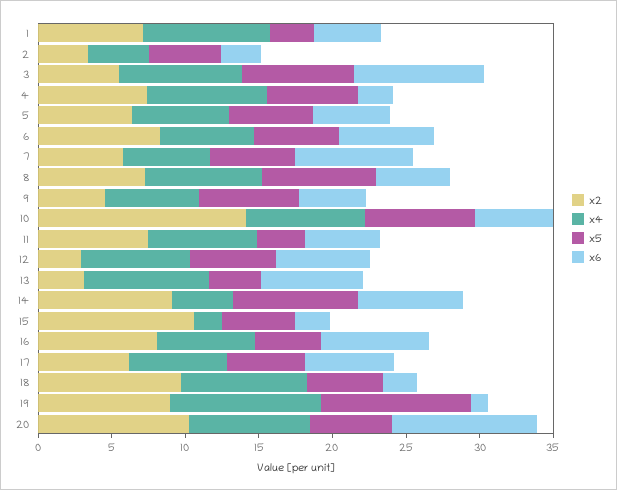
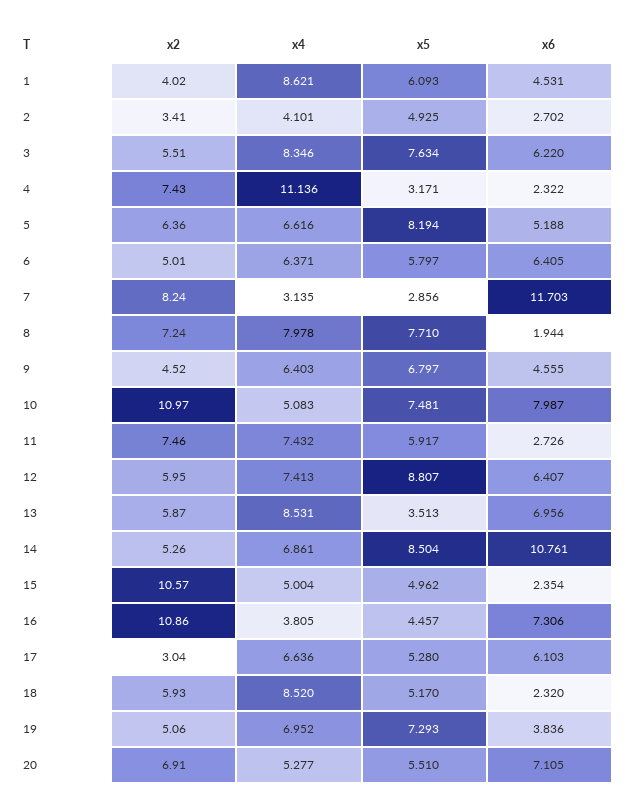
  {
    "x2": {
-     "1": 7,
+     "1": 4.02,
      "2": 3.41,
      "3": 5.51,
      "4": 7.43,
      "5": 6.36,
-     "6": 8,
+     "6": 5.01,
-     "7": 6,
+     "7": 8.24,
      "8": 7.24,
      "9": 4.52,
-     "10": 14,
+     "10": 10.97,
      "11": 7.46,
-     "12": 3,
+     "12": 5.95,
-     "13": 3,
+     "13": 5.87,
-     "14": 9,
+     "14": 5.26,
      "15": 10.57,
-     "16": 8,
+     "16": 10.86,
-     "17": 6,
+     "17": 3.04,
-     "18": 10,
+     "18": 5.93,
-     "19": 9,
+     "19": 5.06,
-     "20": 10
+     "20": 6.91
    },
    "x4": {
      "1": 8.621,
      "2": 4.101,
      "3": 8.346,
-     "4": 8,
+     "4": 11.136,
      "5": 6.616,
      "6": 6.371,
-     "7": 6,
+     "7": 3.135,
      "8": 7.978,
      "9": 6.403,
-     "10": 8,
+     "10": 5.083,
      "11": 7.432,
      "12": 7.413,
      "13": 8.531,
-     "14": 4,
+     "14": 6.861,
-     "15": 2,
+     "15": 5.004,
-     "16": 7,
+     "16": 3.805,
      "17": 6.636,
      "18": 8.52,
-     "19": 10,
+     "19": 6.952,
-     "20": 8
+     "20": 5.277
    },
    "x5": {
-     "1": 3,
+     "1": 6.093,
      "2": 4.925,
      "3": 7.634,
-     "4": 6,
+     "4": 3.171,
-     "5": 6,
+     "5": 8.194,
      "6": 5.797,
-     "7": 6,
+     "7": 2.856,
      "8": 7.71,
      "9": 6.797,
      "10": 7.481,
-     "11": 3,
+     "11": 5.917,
-     "12": 6,
+     "12": 8.807,
      "13": 3.513,
      "14": 8.504,
      "15": 4.962,
      "16": 4.457,
      "17": 5.28,
      "18": 5.17,
-     "19": 10,
+     "19": 7.293,
      "20": 5.51
    },
    "x6": {
      "1": 4.531,
      "2": 2.702,
-     "3": 9,
+     "3": 6.22,
      "4": 2.322,
      "5": 5.188,
      "6": 6.405,
-     "7": 8,
+     "7": 11.703,
-     "8": 5,
+     "8": 1.944,
      "9": 4.555,
-     "10": 5,
+     "10": 7.987,
-     "11": 5,
+     "11": 2.726,
      "12": 6.407,
      "13": 6.956,
-     "14": 7,
+     "14": 10.761,
      "15": 2.354,
      "16": 7.306,
      "17": 6.103,
      "18": 2.32,
-     "19": 1,
+     "19": 3.836,
-     "20": 10
+     "20": 7.105
    }
  }

